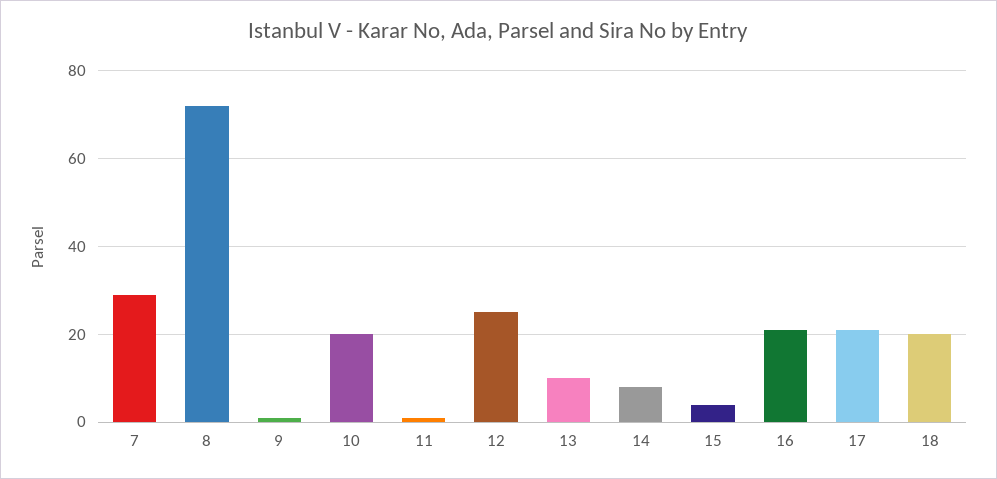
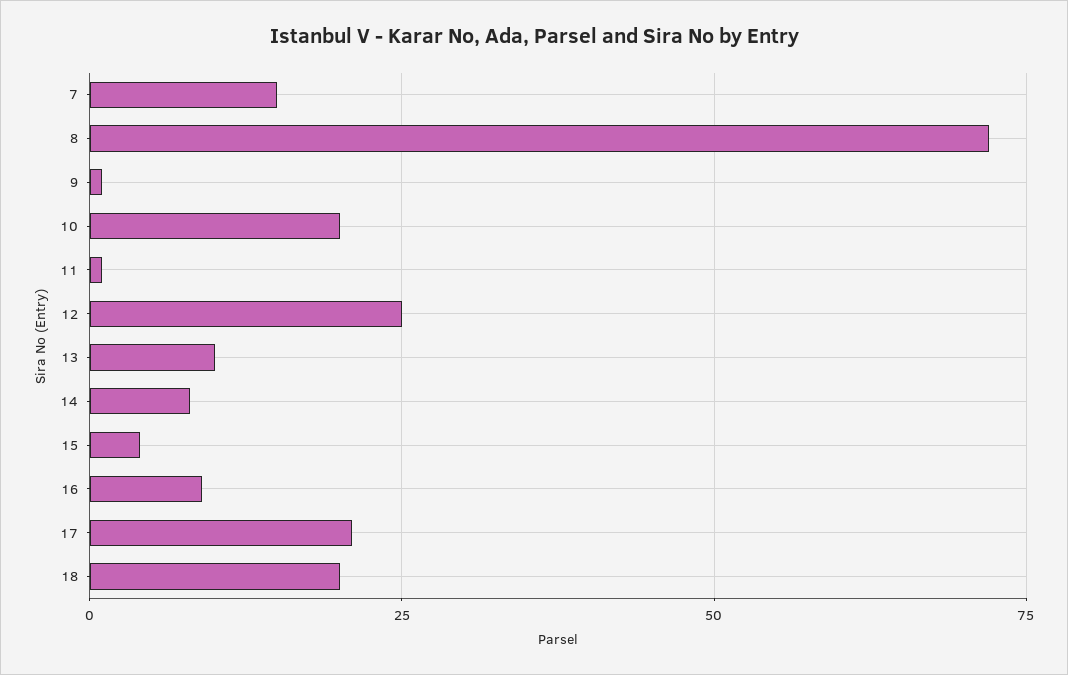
  {
-   "7": 30,
+   "7": 15,
    "8": 70,
    "9": 0,
    "10": 20,
    "11": 0,
    "12": 25,
    "13": 10,
    "14": 10,
    "15": 5,
-   "16": 20,
+   "16": 10,
    "17": 20,
    "18": 20
  }

